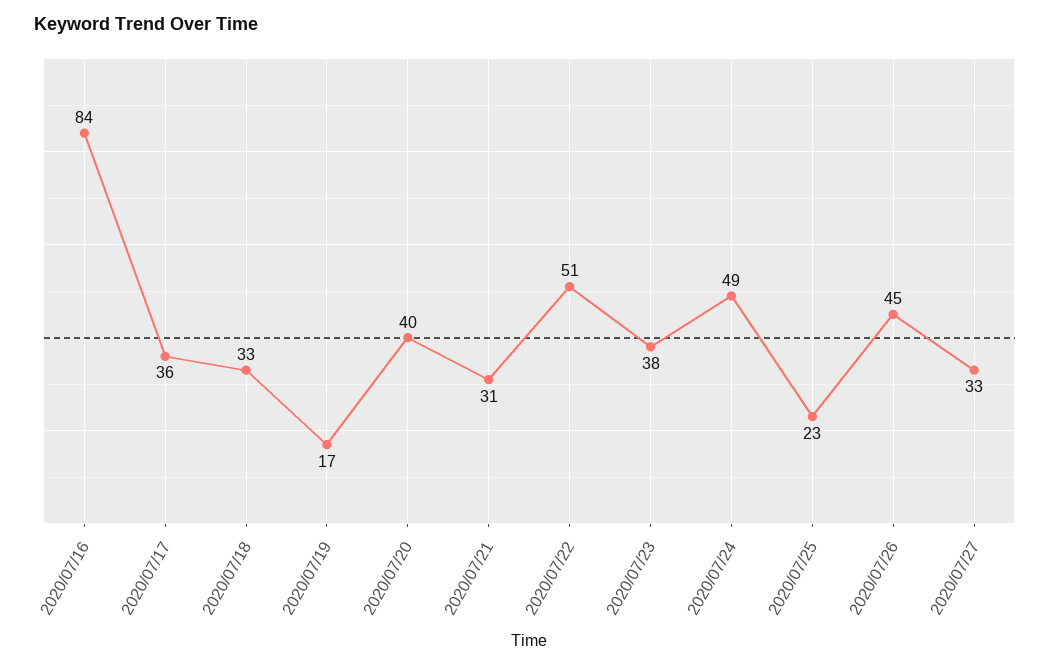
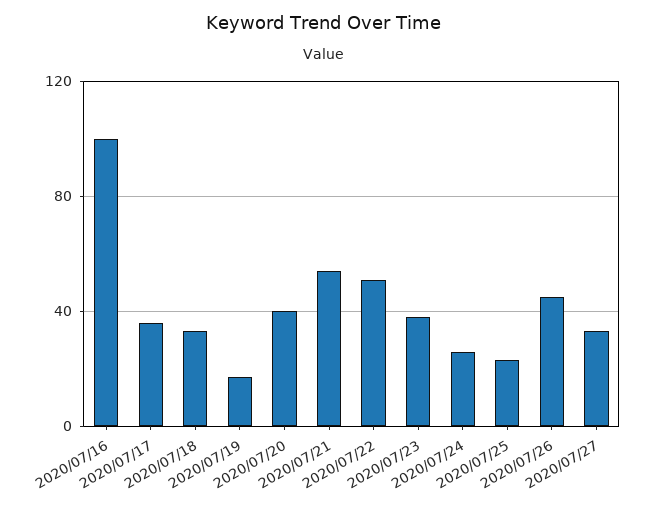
  {
-   "2020/07/16": 84,
+   "2020/07/16": 100,
    "2020/07/17": 36,
    "2020/07/18": 33,
    "2020/07/19": 17,
    "2020/07/20": 40,
-   "2020/07/21": 31,
+   "2020/07/21": 55,
    "2020/07/22": 51,
    "2020/07/23": 38,
-   "2020/07/24": 49,
+   "2020/07/24": 25,
    "2020/07/25": 23,
    "2020/07/26": 45,
    "2020/07/27": 33
  }

